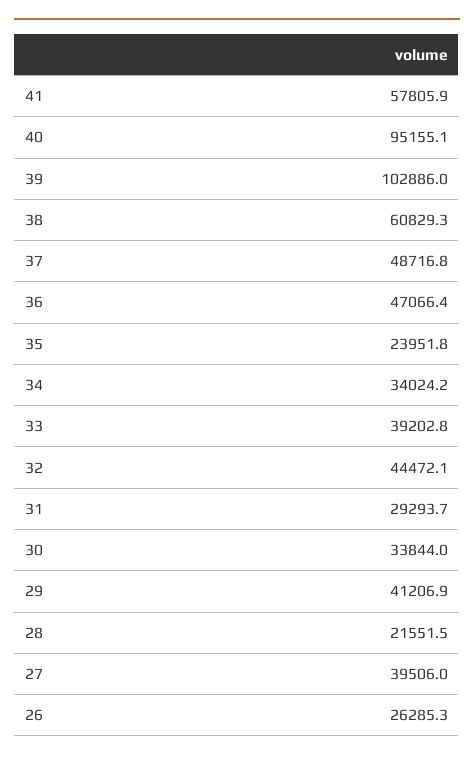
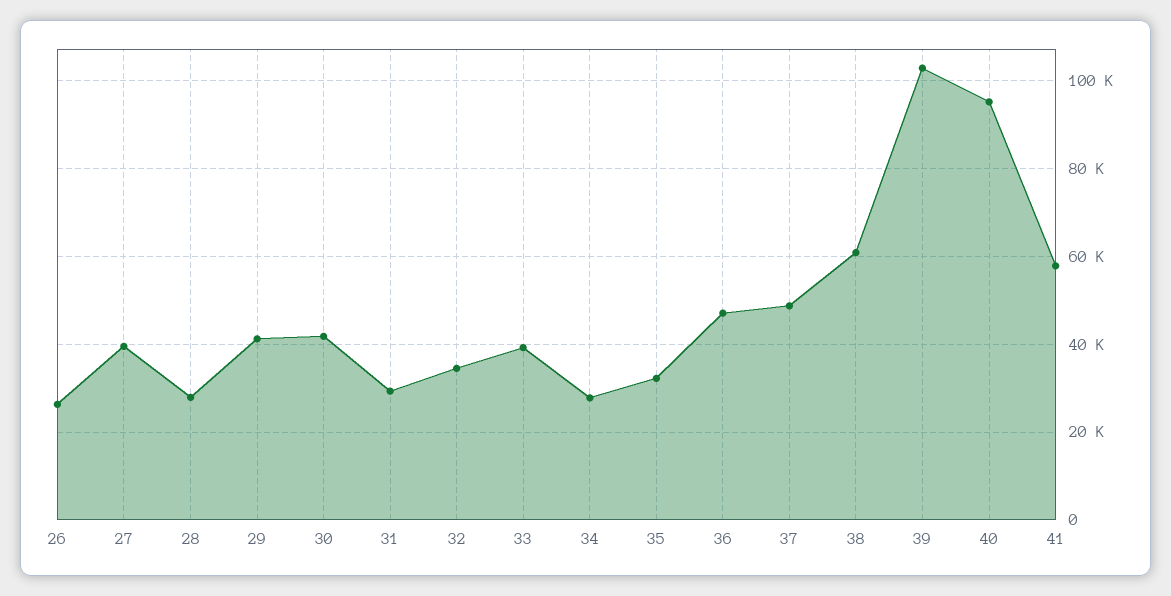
  {
    "41": 57805.9,
    "40": 95155.1,
    "39": 102886,
    "38": 60829.3,
    "37": 48716.8,
    "36": 47066.4,
-   "35": 23951.8,
+   "35": 32000,
-   "34": 34024.2,
+   "34": 28000,
    "33": 39202.8,
-   "32": 44472.1,
+   "32": 34000,
    "31": 29293.7,
-   "30": 33844,
+   "30": 42000,
    "29": 41206.9,
-   "28": 21551.5,
+   "28": 28000,
    "27": 39506,
    "26": 26285.3
  }

